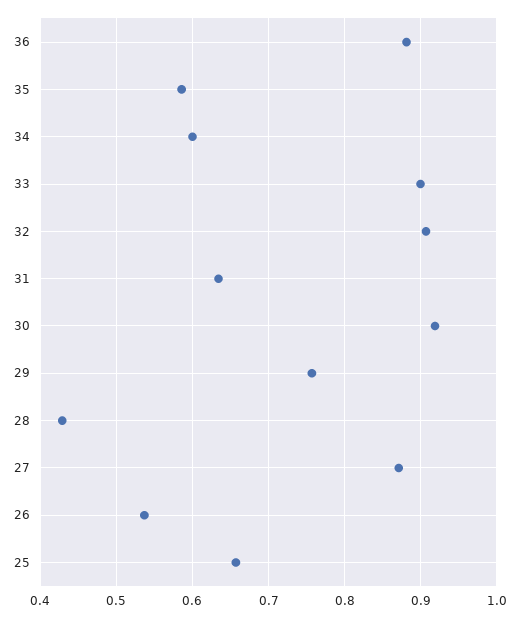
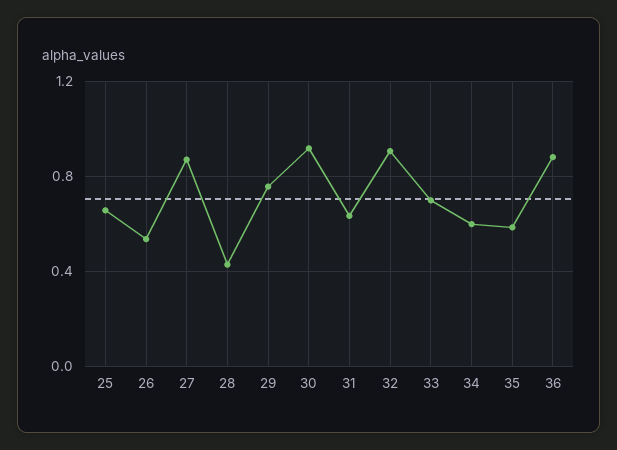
  {
    "36": 0.88,
    "35": 0.59,
    "34": 0.6,
-   "33": 0.9,
+   "33": 0.7,
    "32": 0.91,
    "31": 0.63,
    "30": 0.92,
    "29": 0.76,
    "28": 0.43,
    "27": 0.87,
    "26": 0.54,
    "25": 0.66
  }

